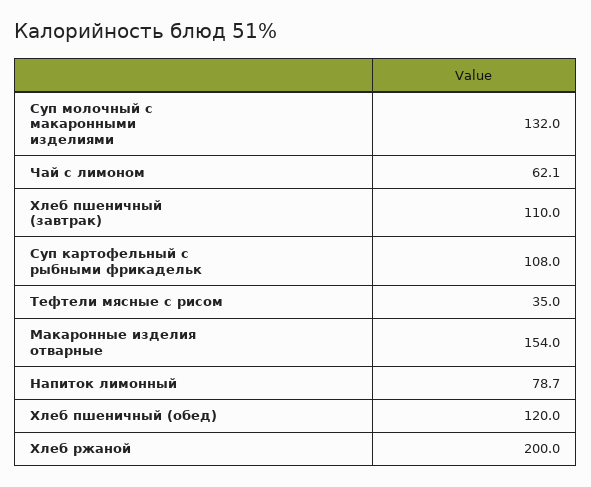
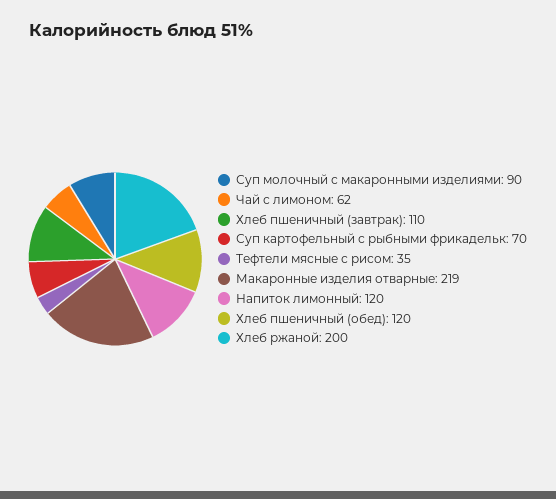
  {
-   "Суп молочный с макаронными изделиями": 132,
+   "Суп молочный с макаронными изделиями": 90,
-   "Чай с лимоном": 62.1,
+   "Чай с лимоном": 62,
    "Хлеб пшеничный (завтрак)": 110,
-   "Суп картофельный с рыбными фрикадельк": 108,
+   "Суп картофельный с рыбными фрикадельк": 70,
    "Тефтели мясные с рисом": 35,
-   "Макаронные изделия отварные": 154,
+   "Макаронные изделия отварные": 219,
-   "Напиток лимонный": 78.7,
+   "Напиток лимонный": 120,
    "Хлеб пшеничный (обед)": 120,
    "Хлеб ржаной": 200
  }

